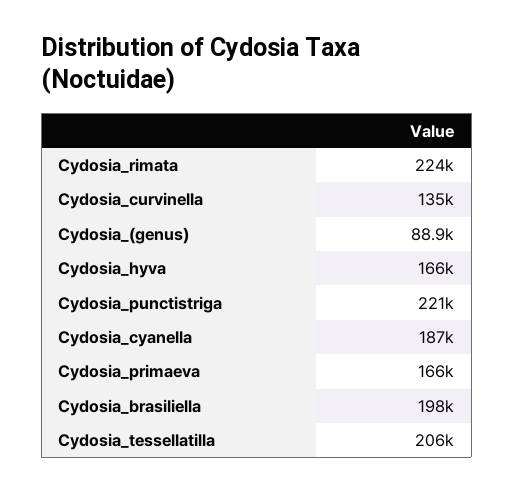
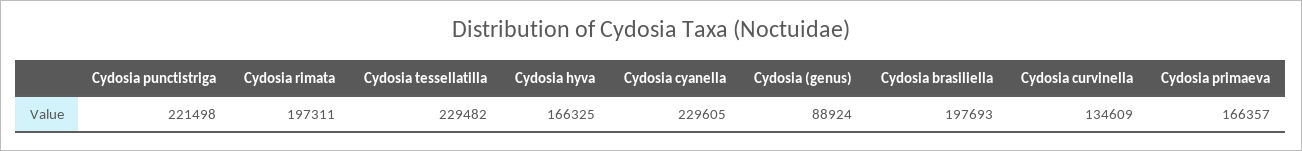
  {
-   "Cydosia_rimata": 224000,
+   "Cydosia_rimata": 197311,
    "Cydosia_curvinella": 134609,
    "Cydosia_(genus)": 88924,
    "Cydosia_hyva": 166325,
    "Cydosia_punctistriga": 221498,
-   "Cydosia_cyanella": 187000,
+   "Cydosia_cyanella": 229605,
    "Cydosia_primaeva": 166357,
    "Cydosia_brasiliella": 197693,
-   "Cydosia_tessellatilla": 206000
+   "Cydosia_tessellatilla": 229482
  }

